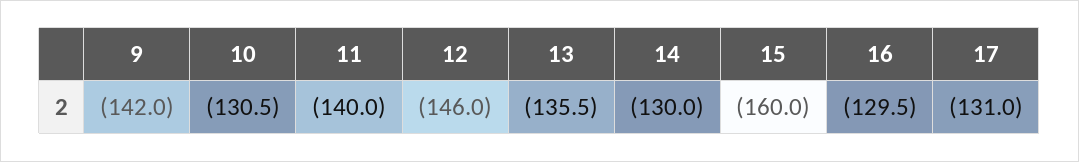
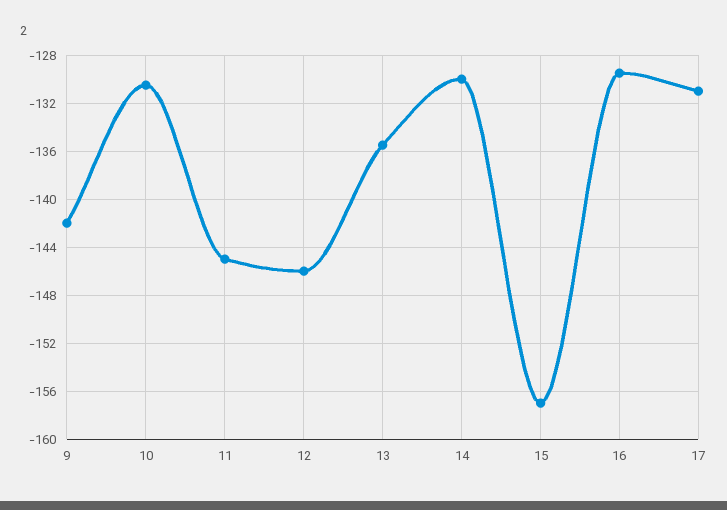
  {
    "9": -142,
    "10": -130.5,
-   "11": -140,
+   "11": -145,
    "12": -146,
    "13": -135.5,
    "14": -130,
-   "15": -160,
+   "15": -157,
    "16": -129.5,
    "17": -131
  }

